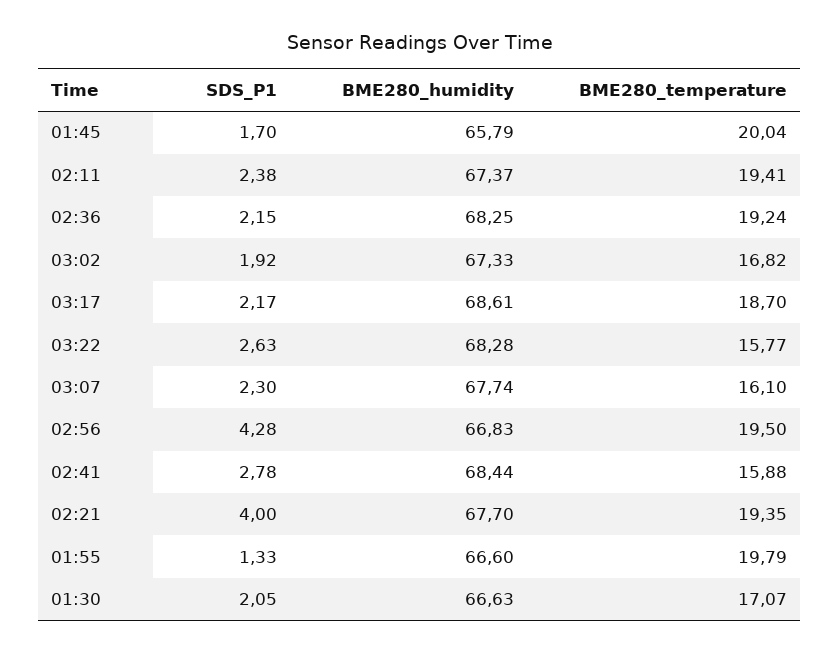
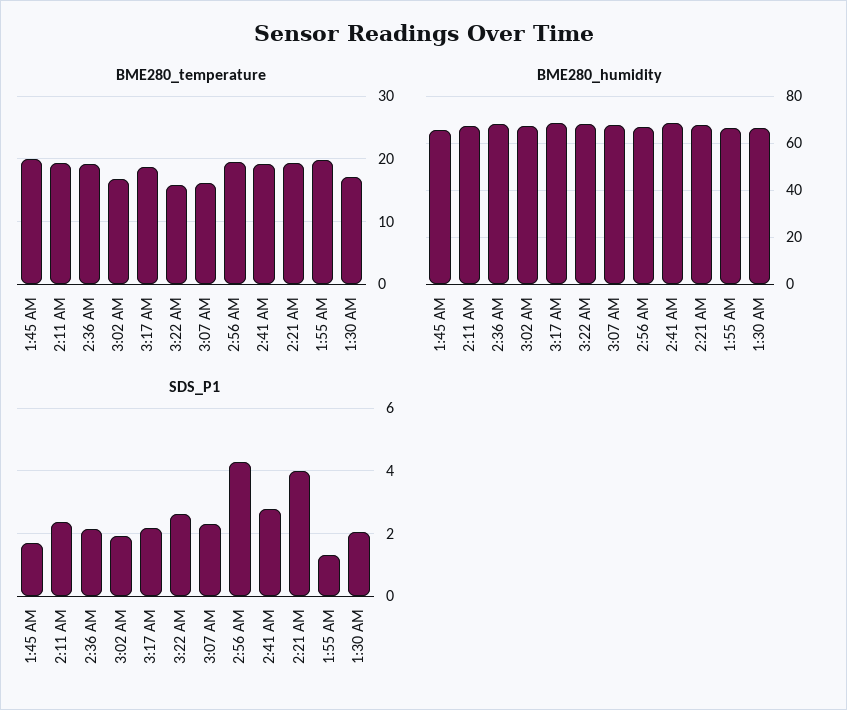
  {
    "SDS_P1": {
      "01:45": 1.7,
      "02:11": 2.38,
      "02:36": 2.15,
      "03:02": 1.92,
      "03:17": 2.17,
      "03:22": 2.63,
      "03:07": 2.3,
      "02:56": 4.28,
      "02:41": 2.78,
      "02:21": 4,
      "01:55": 1.33,
      "01:30": 2.05
    },
    "BME280_humidity": {
      "01:45": 65.79,
      "02:11": 67.37,
      "02:36": 68.25,
      "03:02": 67.33,
      "03:17": 68.61,
      "03:22": 68.28,
      "03:07": 67.74,
      "02:56": 66.83,
      "02:41": 68.44,
      "02:21": 67.7,
      "01:55": 66.6,
      "01:30": 66.63
    },
    "BME280_temperature": {
      "01:45": 20.04,
      "02:11": 19.41,
      "02:36": 19.24,
      "03:02": 16.82,
      "03:17": 18.7,
      "03:22": 15.77,
      "03:07": 16.1,
      "02:56": 19.5,
-     "02:41": 15.88,
+     "02:41": 19,
      "02:21": 19.35,
      "01:55": 19.79,
      "01:30": 17.07
    }
  }

